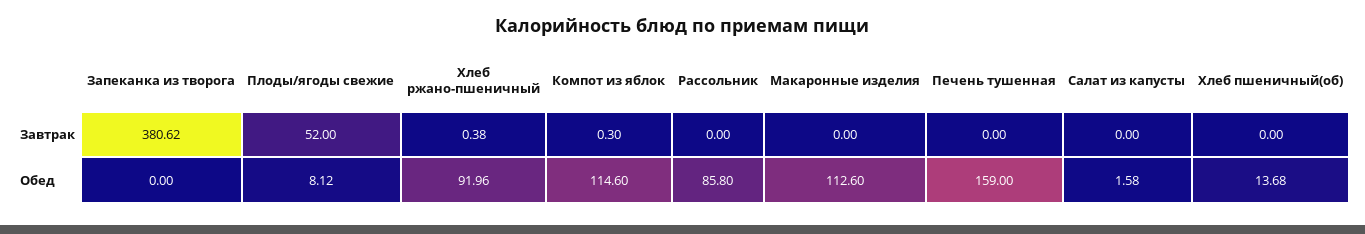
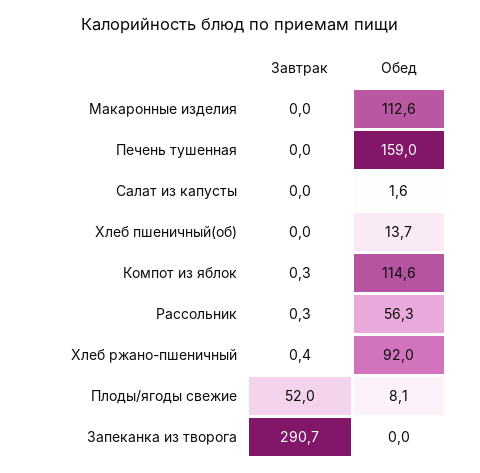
  {
    "Запеканка из творога": {
-     "Завтрак": 380.62,
+     "Завтрак": 290.7,
      "Обед": 0
    },
    "Плоды/ягоды свежие": {
      "Завтрак": 52,
      "Обед": 8.12
    },
    "Хлеб ржано-пшеничный": {
      "Завтрак": 0.38,
      "Обед": 91.96
    },
    "Компот из яблок": {
      "Завтрак": 0.3,
      "Обед": 114.6
    },
    "Рассольник": {
-     "Завтрак": 0,
+     "Завтрак": 0.3,
-     "Обед": 85.8
+     "Обед": 56.3
    },
    "Макаронные изделия": {
      "Завтрак": 0,
      "Обед": 112.6
    },
    "Печень тушенная": {
      "Завтрак": 0,
      "Обед": 159
    },
    "Салат из капусты": {
      "Завтрак": 0,
      "Обед": 1.58
    },
    "Хлеб пшеничный(об)": {
      "Завтрак": 0,
      "Обед": 13.68
    }
  }

